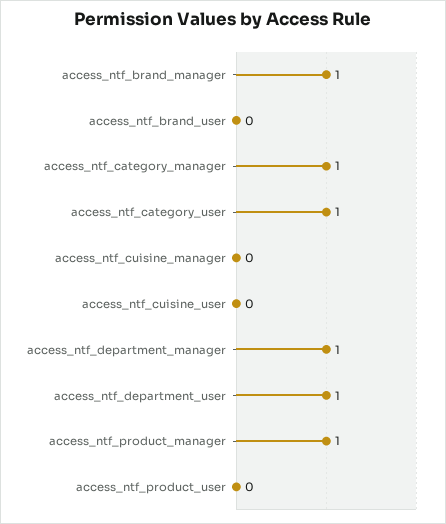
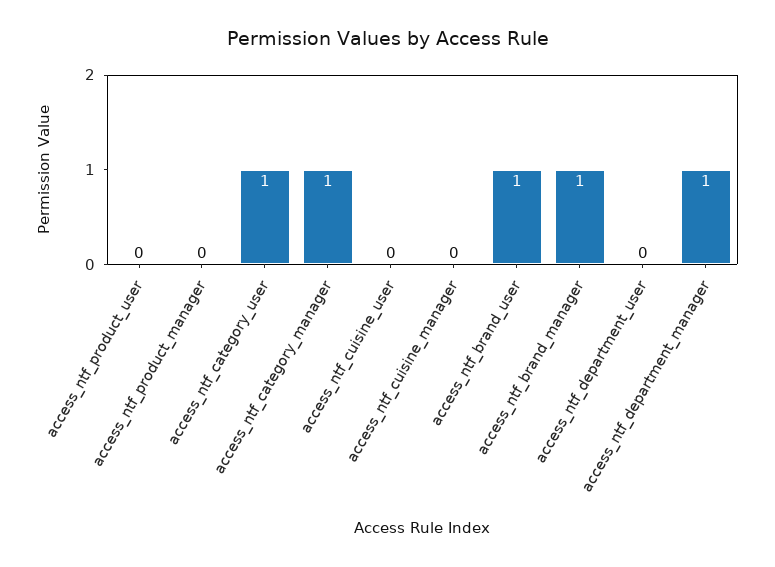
  {
    "access_ntf_brand_manager": 1,
-   "access_ntf_brand_user": 0,
+   "access_ntf_brand_user": 1,
    "access_ntf_category_manager": 1,
    "access_ntf_category_user": 1,
    "access_ntf_cuisine_manager": 0,
    "access_ntf_cuisine_user": 0,
    "access_ntf_department_manager": 1,
-   "access_ntf_department_user": 1,
+   "access_ntf_department_user": 0,
-   "access_ntf_product_manager": 1,
+   "access_ntf_product_manager": 0,
    "access_ntf_product_user": 0
  }

